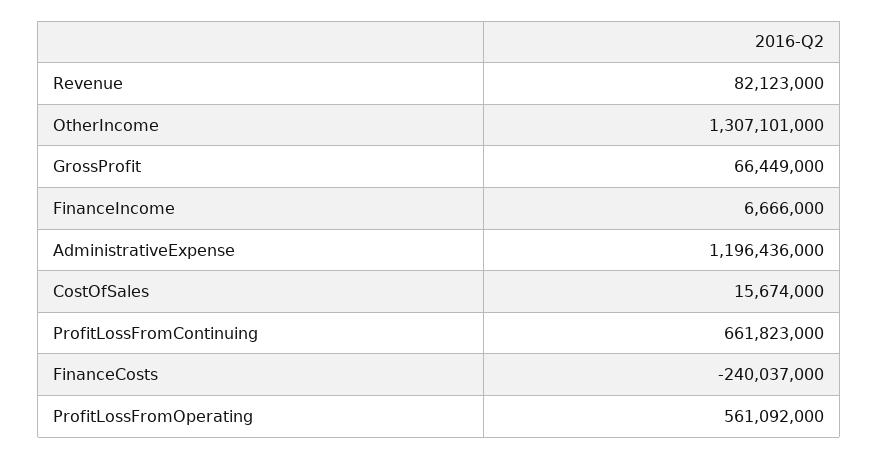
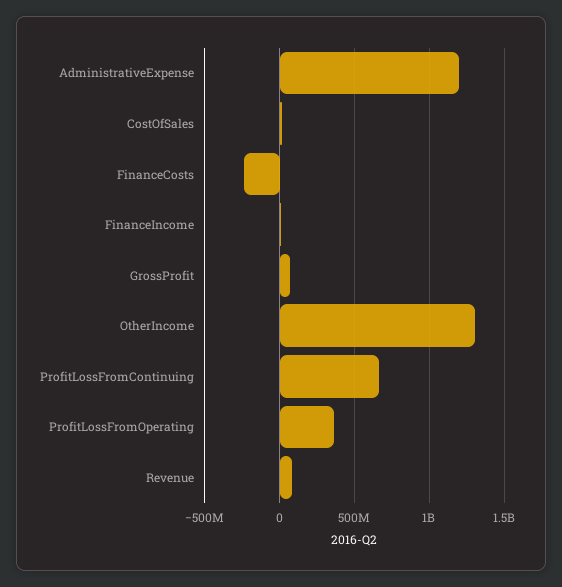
  {
    "Revenue": 82123000,
    "OtherIncome": 1307101000,
    "GrossProfit": 66449000,
    "FinanceIncome": 6666000,
    "AdministrativeExpense": 1196436000,
    "CostOfSales": 15674000,
    "ProfitLossFromContinuing": 661823000,
    "FinanceCosts": -240037000,
-   "ProfitLossFromOperating": 561092000
+   "ProfitLossFromOperating": 350000000
  }

